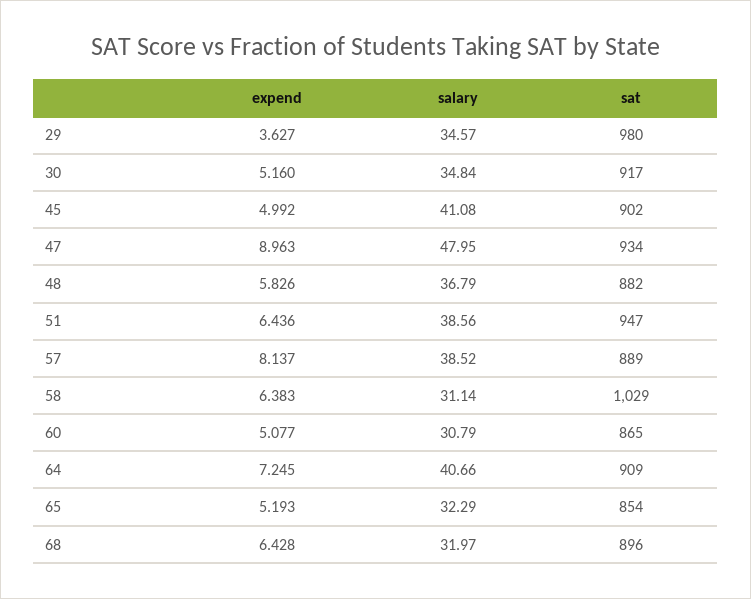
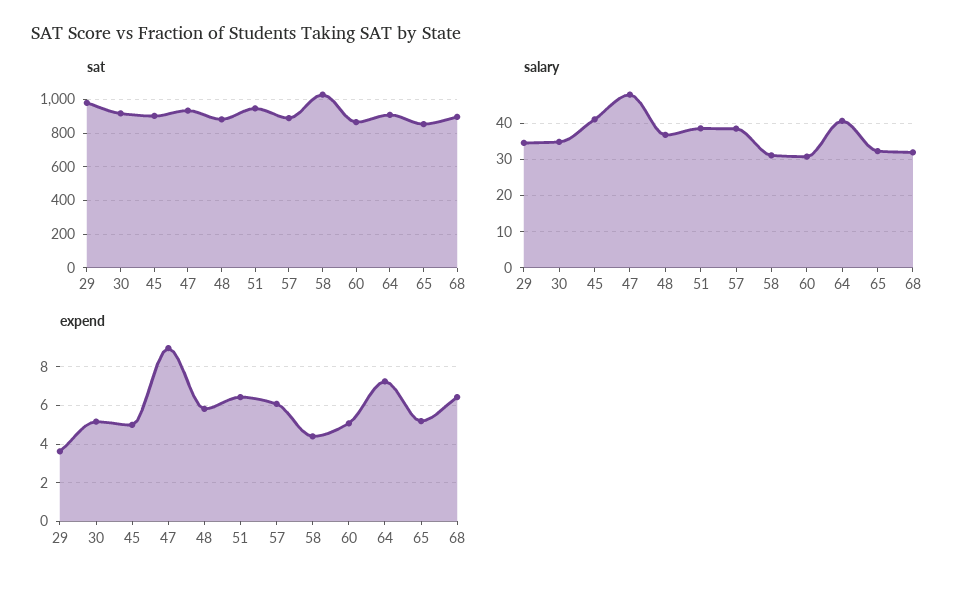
  {
    "expend": {
      "29": 3.627,
      "30": 5.16,
      "45": 4.992,
      "47": 8.963,
      "48": 5.826,
      "51": 6.436,
-     "57": 8.137,
+     "57": 6,
-     "58": 6.383,
+     "58": 4.5,
      "60": 5.077,
      "64": 7.245,
      "65": 5.193,
      "68": 6.428
    },
    "salary": {
      "29": 34.57,
      "30": 34.84,
      "45": 41.08,
      "47": 47.95,
      "48": 36.79,
      "51": 38.56,
      "57": 38.52,
      "58": 31.14,
      "60": 30.79,
      "64": 40.66,
      "65": 32.29,
      "68": 31.97
    },
    "sat": {
      "29": 980,
      "30": 917,
      "45": 902,
      "47": 934,
      "48": 882,
      "51": 947,
      "57": 889,
      "58": 1029,
      "60": 865,
      "64": 909,
      "65": 854,
      "68": 896
    }
  }

